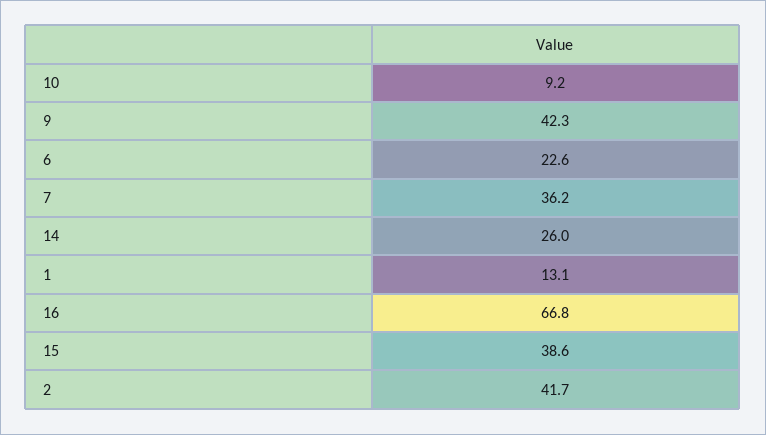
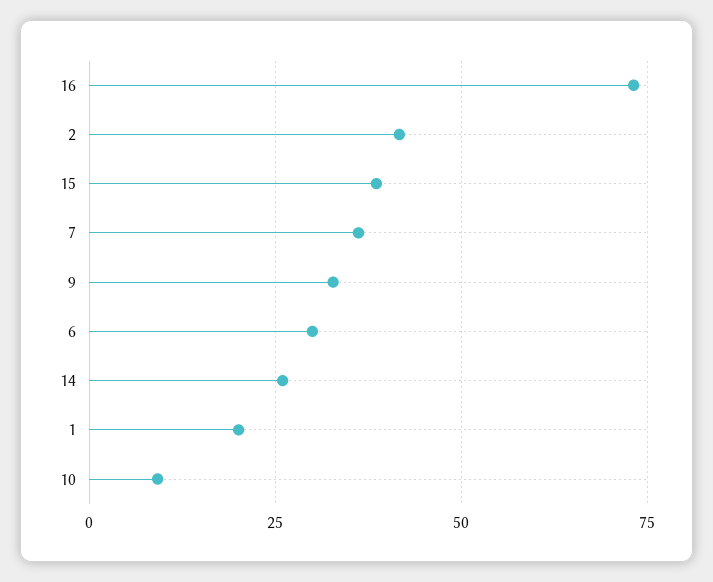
  {
    "10": 9.2,
-   "9": 42.3,
+   "9": 32.5,
-   "6": 22.6,
+   "6": 30,
    "7": 36.2,
    "14": 26,
-   "1": 13.1,
+   "1": 20,
-   "16": 66.8,
+   "16": 72.5,
    "15": 38.6,
    "2": 41.7
  }

